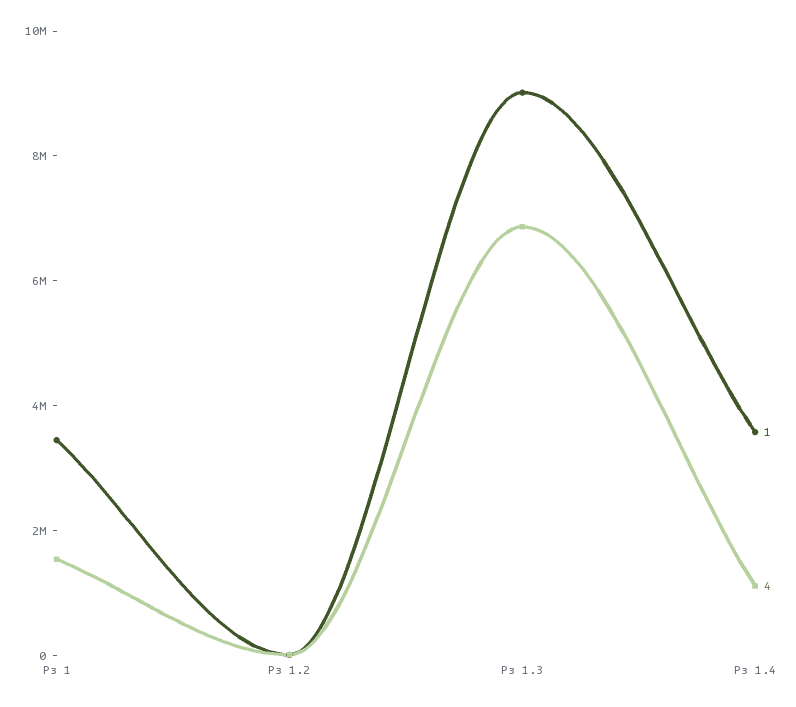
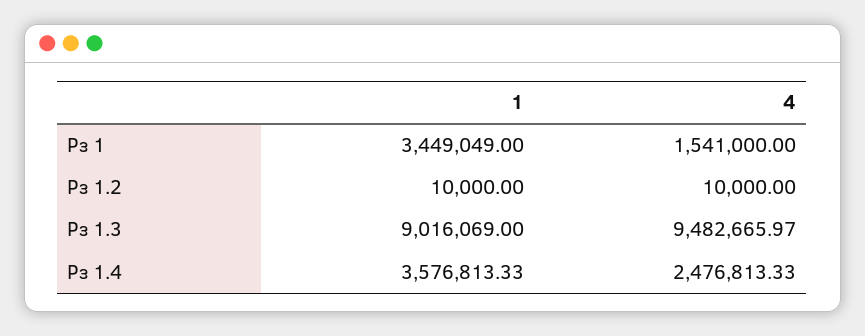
  {
    "1": {
      "Рз 1": 3449049,
      "Рз 1.2": 10000,
      "Рз 1.3": 9016069,
      "Рз 1.4": 3576813.33
    },
    "4": {
      "Рз 1": 1541000,
      "Рз 1.2": 10000,
-     "Рз 1.3": 7000000,
+     "Рз 1.3": 9482665.97,
-     "Рз 1.4": 1000000
+     "Рз 1.4": 2476813.33
    }
  }

